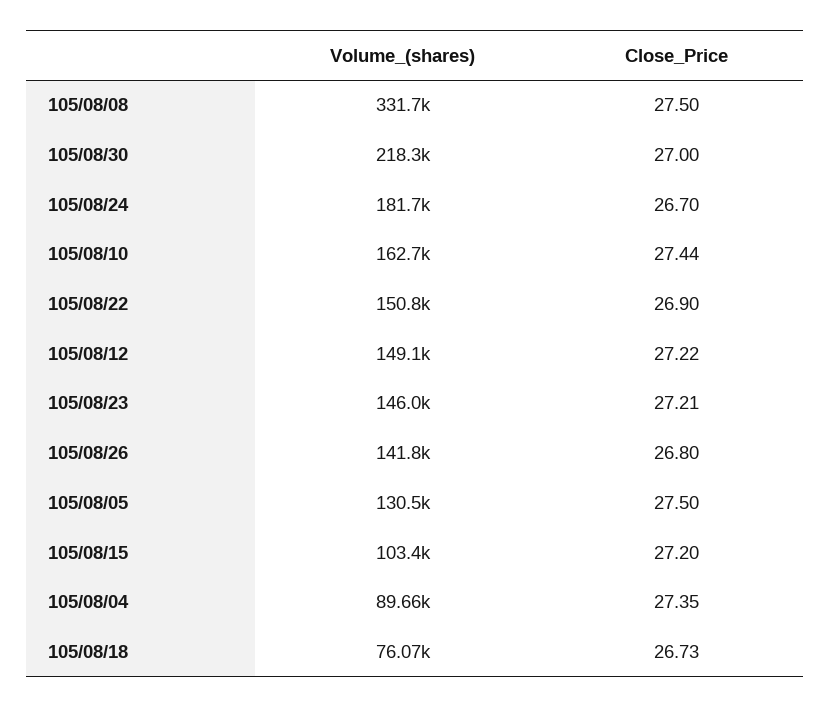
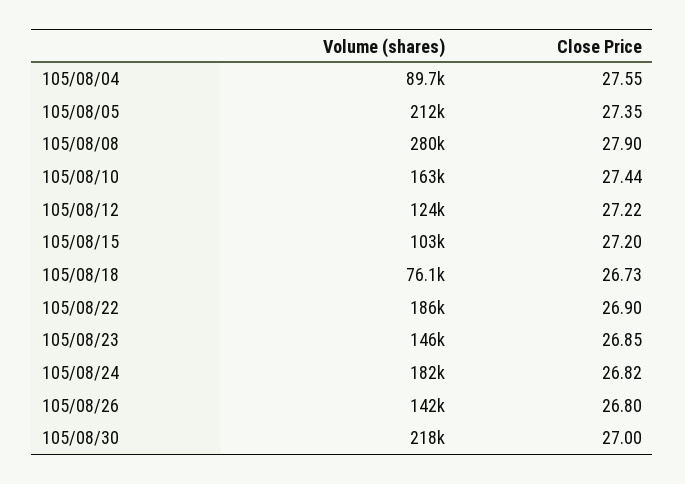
  {
    "Volume_(shares)": {
-     "105/08/08": 331700,
+     "105/08/08": 280000,
      "105/08/30": 218300,
      "105/08/24": 181700,
      "105/08/10": 162700,
-     "105/08/22": 150800,
+     "105/08/22": 186000,
-     "105/08/12": 149100,
+     "105/08/12": 124000,
      "105/08/23": 146000,
      "105/08/26": 141800,
-     "105/08/05": 130500,
+     "105/08/05": 212000,
      "105/08/15": 103400,
      "105/08/04": 89660,
      "105/08/18": 76070
    },
    "Close_Price": {
-     "105/08/08": 27.5,
+     "105/08/08": 27.9,
      "105/08/30": 27,
-     "105/08/24": 26.7,
+     "105/08/24": 26.82,
      "105/08/10": 27.44,
      "105/08/22": 26.9,
      "105/08/12": 27.22,
-     "105/08/23": 27.21,
+     "105/08/23": 26.85,
      "105/08/26": 26.8,
-     "105/08/05": 27.5,
+     "105/08/05": 27.35,
      "105/08/15": 27.2,
-     "105/08/04": 27.35,
+     "105/08/04": 27.55,
      "105/08/18": 26.73
    }
  }

